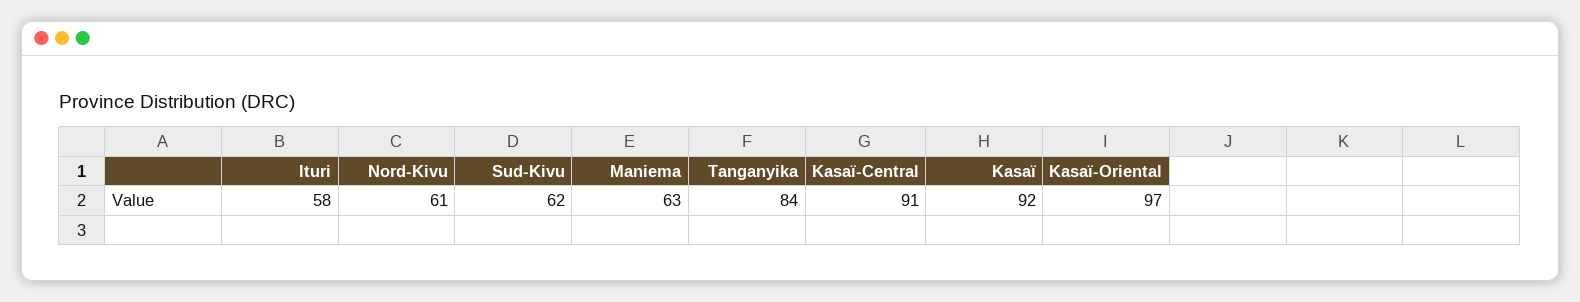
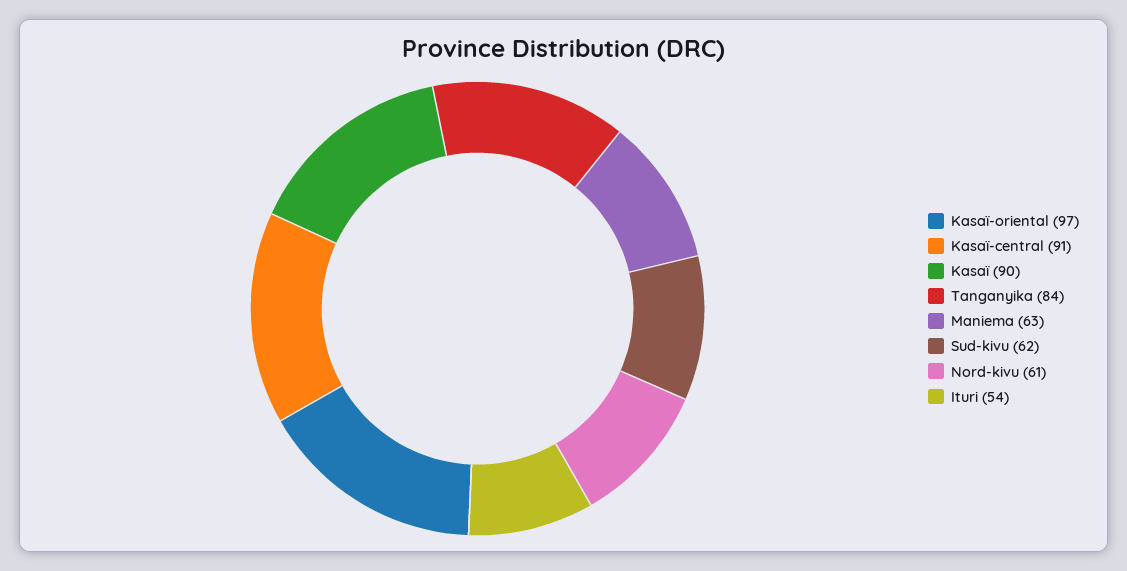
  {
-   "Ituri": 58,
+   "Ituri": 54,
    "Nord-Kivu": 61,
    "Sud-Kivu": 62,
    "Maniema": 63,
    "Tanganyika": 84,
    "Kasaï-Central": 91,
-   "Kasaï": 92,
+   "Kasaï": 90,
    "Kasaï-Oriental": 97
  }

